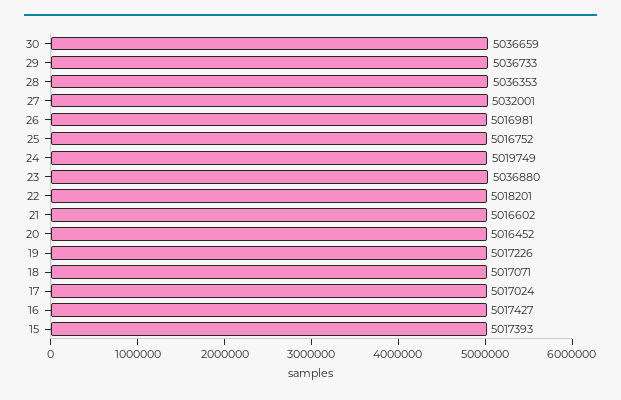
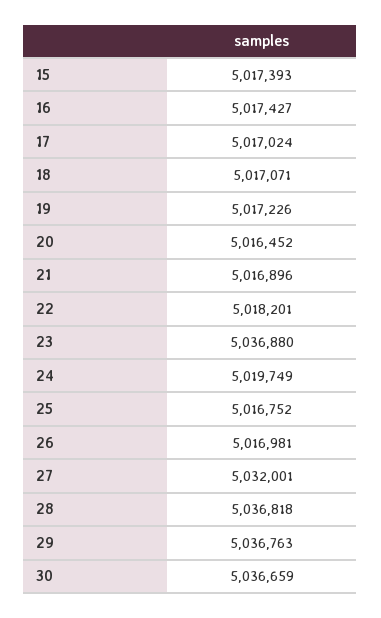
  {
    "30": 5036659,
-   "29": 5036733,
+   "29": 5036763,
-   "28": 5036353,
+   "28": 5036818,
    "27": 5032001,
    "26": 5016981,
    "25": 5016752,
    "24": 5019749,
    "23": 5036880,
    "22": 5018201,
-   "21": 5016602,
+   "21": 5016896,
    "20": 5016452,
    "19": 5017226,
    "18": 5017071,
    "17": 5017024,
    "16": 5017427,
    "15": 5017393
  }

